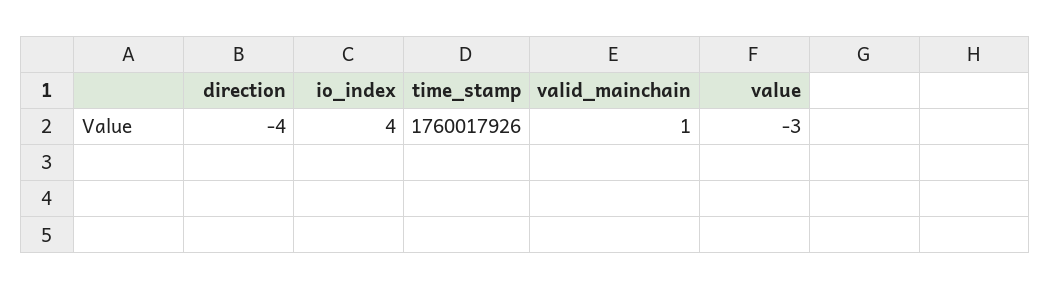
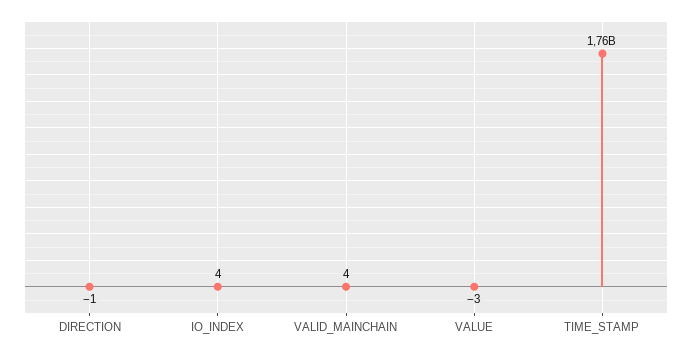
  {
-   "direction": -4,
+   "direction": -1,
    "io_index": 4,
    "time_stamp": 1760017926,
-   "valid_mainchain": 1,
+   "valid_mainchain": 4,
    "value": -3
  }

